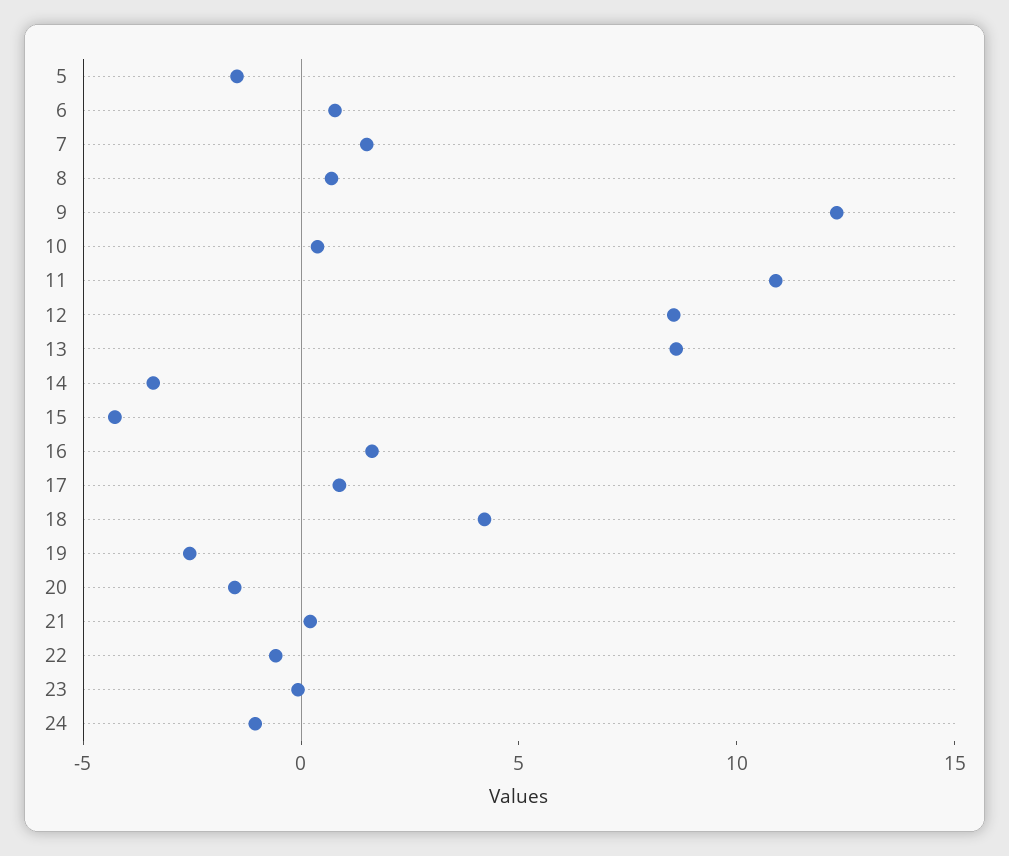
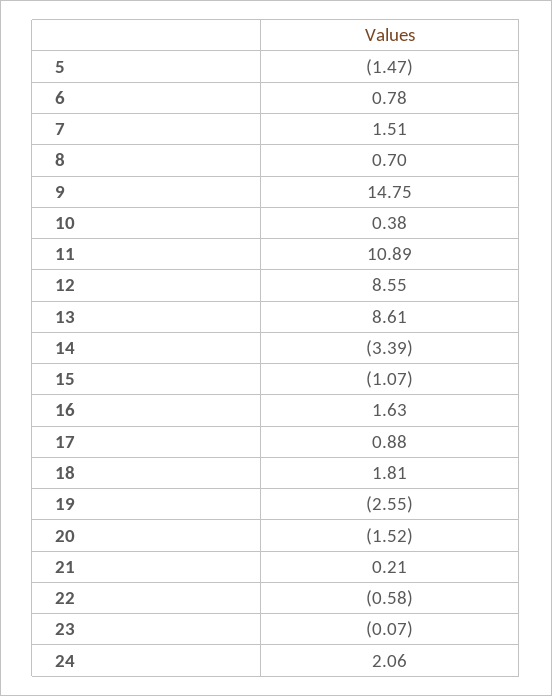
  {
    "5": -1.47,
    "6": 0.78,
    "7": 1.51,
    "8": 0.7,
-   "9": 12,
+   "9": 14.75,
    "10": 0.38,
    "11": 10.89,
    "12": 8.55,
    "13": 8.61,
    "14": -3.39,
-   "15": -4,
+   "15": -1.07,
    "16": 1.63,
    "17": 0.88,
-   "18": 4,
+   "18": 1.81,
    "19": -2.55,
    "20": -1.52,
    "21": 0.21,
    "22": -0.58,
    "23": -0.07,
-   "24": -1
+   "24": 2.06
  }

